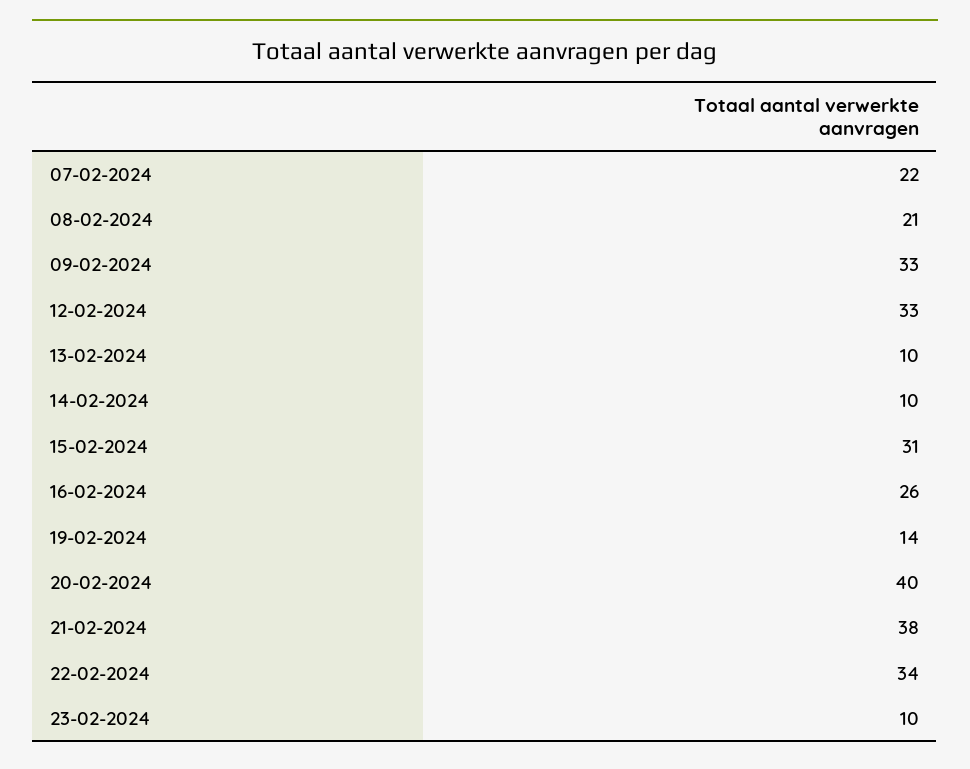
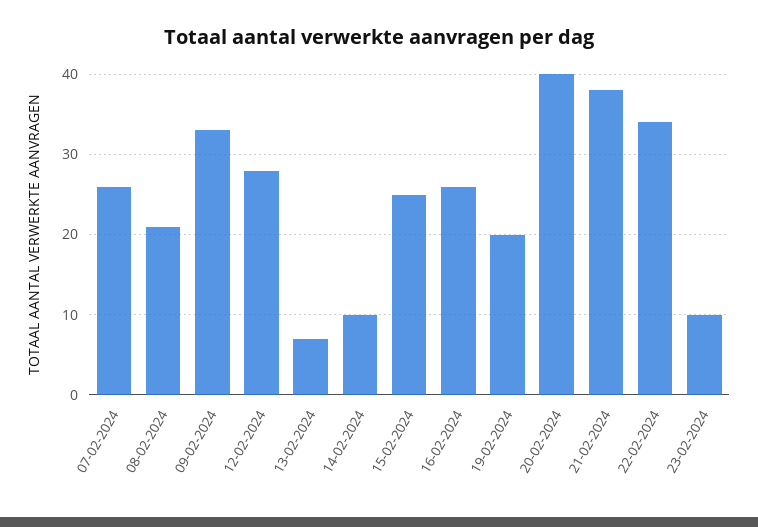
  {
-   "07-02-2024": 22,
+   "07-02-2024": 26,
    "08-02-2024": 21,
    "09-02-2024": 33,
-   "12-02-2024": 33,
+   "12-02-2024": 28,
-   "13-02-2024": 10,
+   "13-02-2024": 7,
    "14-02-2024": 10,
-   "15-02-2024": 31,
+   "15-02-2024": 25,
    "16-02-2024": 26,
-   "19-02-2024": 14,
+   "19-02-2024": 20,
    "20-02-2024": 40,
    "21-02-2024": 38,
    "22-02-2024": 34,
    "23-02-2024": 10
  }

